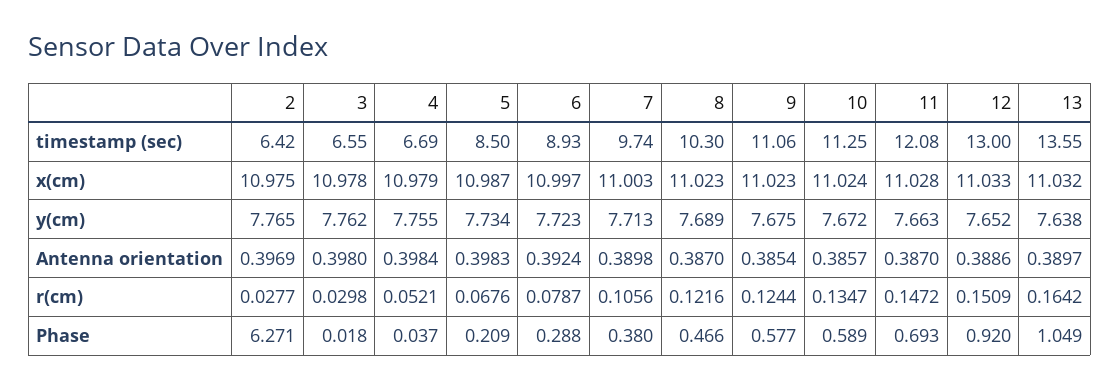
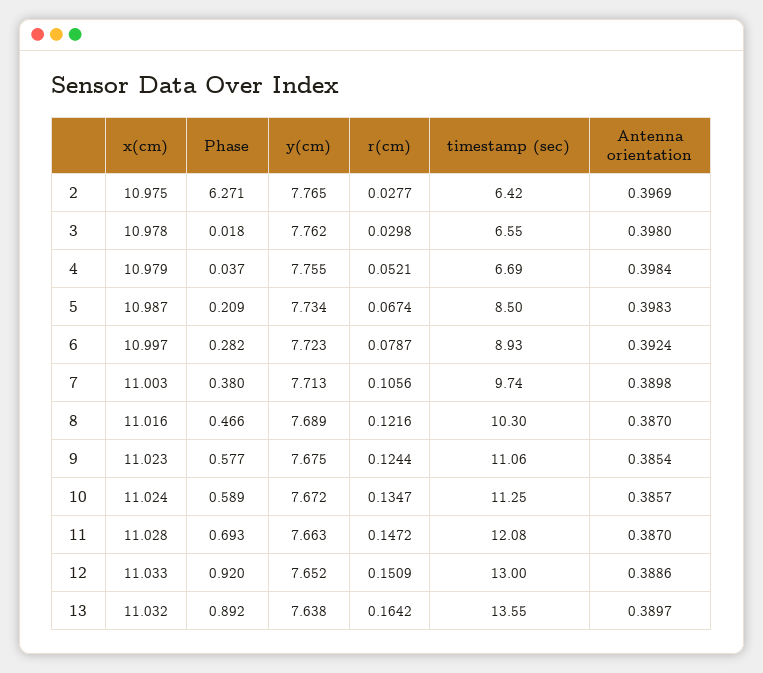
  {
    "2": {
      "timestamp (sec)": 6.42,
      "x(cm)": 10.975,
      "y(cm)": 7.765,
      "Antenna orientation": 0.3969,
      "r(cm)": 0.0277,
      "Phase": 6.271
    },
    "3": {
      "timestamp (sec)": 6.55,
      "x(cm)": 10.978,
      "y(cm)": 7.762,
      "Antenna orientation": 0.398,
      "r(cm)": 0.0298,
      "Phase": 0.018
    },
    "4": {
      "timestamp (sec)": 6.69,
      "x(cm)": 10.979,
      "y(cm)": 7.755,
      "Antenna orientation": 0.3984,
      "r(cm)": 0.0521,
      "Phase": 0.037
    },
    "5": {
      "timestamp (sec)": 8.5,
      "x(cm)": 10.987,
      "y(cm)": 7.734,
      "Antenna orientation": 0.3983,
-     "r(cm)": 0.0676,
+     "r(cm)": 0.0674,
      "Phase": 0.209
    },
    "6": {
      "timestamp (sec)": 8.93,
      "x(cm)": 10.997,
      "y(cm)": 7.723,
      "Antenna orientation": 0.3924,
      "r(cm)": 0.0787,
-     "Phase": 0.288
+     "Phase": 0.282
    },
    "7": {
      "timestamp (sec)": 9.74,
      "x(cm)": 11.003,
      "y(cm)": 7.713,
      "Antenna orientation": 0.3898,
      "r(cm)": 0.1056,
      "Phase": 0.38
    },
    "8": {
      "timestamp (sec)": 10.3,
-     "x(cm)": 11.023,
+     "x(cm)": 11.016,
      "y(cm)": 7.689,
      "Antenna orientation": 0.387,
      "r(cm)": 0.1216,
      "Phase": 0.466
    },
    "9": {
      "timestamp (sec)": 11.06,
      "x(cm)": 11.023,
      "y(cm)": 7.675,
      "Antenna orientation": 0.3854,
      "r(cm)": 0.1244,
      "Phase": 0.577
    },
    "10": {
      "timestamp (sec)": 11.25,
      "x(cm)": 11.024,
      "y(cm)": 7.672,
      "Antenna orientation": 0.3857,
      "r(cm)": 0.1347,
      "Phase": 0.589
    },
    "11": {
      "timestamp (sec)": 12.08,
      "x(cm)": 11.028,
      "y(cm)": 7.663,
      "Antenna orientation": 0.387,
      "r(cm)": 0.1472,
      "Phase": 0.693
    },
    "12": {
      "timestamp (sec)": 13,
      "x(cm)": 11.033,
      "y(cm)": 7.652,
      "Antenna orientation": 0.3886,
      "r(cm)": 0.1509,
      "Phase": 0.92
    },
    "13": {
      "timestamp (sec)": 13.55,
      "x(cm)": 11.032,
      "y(cm)": 7.638,
      "Antenna orientation": 0.3897,
      "r(cm)": 0.1642,
-     "Phase": 1.049
+     "Phase": 0.892
    }
  }

